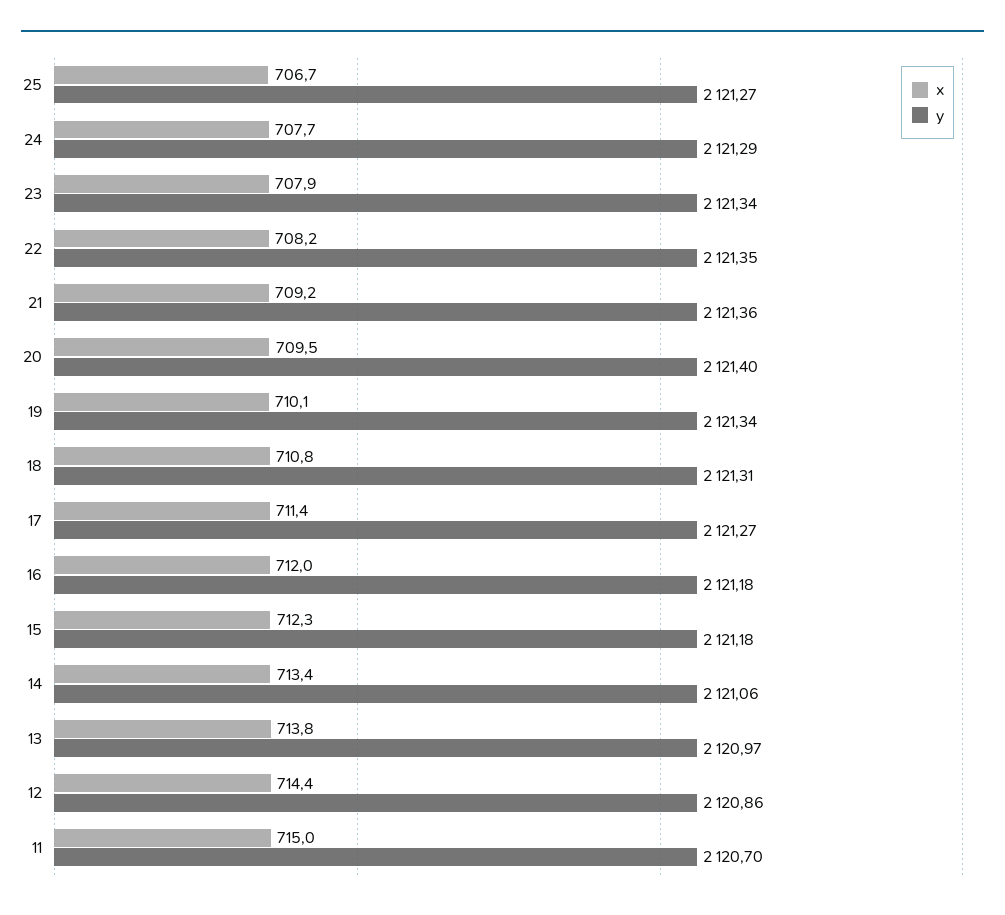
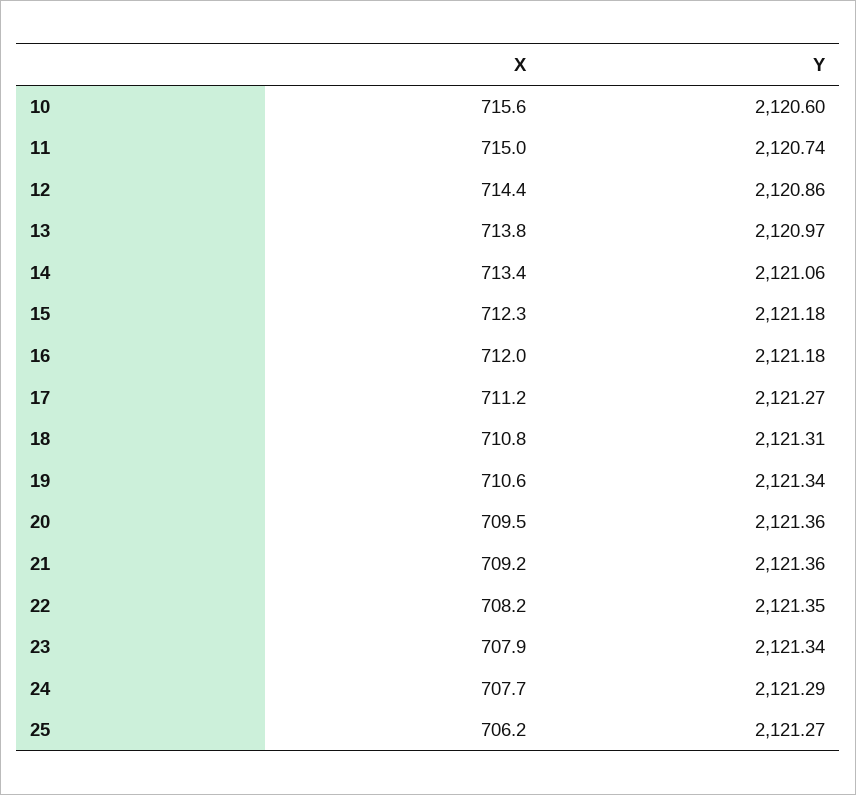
  {
    "x": {
-     "25": 706.7,
+     "25": 706.2,
      "24": 707.7,
      "23": 707.9,
      "22": 708.2,
      "21": 709.2,
      "20": 709.5,
-     "19": 710.1,
+     "19": 710.6,
      "18": 710.8,
-     "17": 711.4,
+     "17": 711.2,
      "16": 712,
      "15": 712.3,
      "14": 713.4,
      "13": 713.8,
      "12": 714.4,
-     "11": 715
+     "11": 715,
+     "10": 715.6
    },
    "y": {
      "25": 2121.27,
      "24": 2121.29,
      "23": 2121.34,
      "22": 2121.35,
      "21": 2121.36,
-     "20": 2121.4,
+     "20": 2121.36,
      "19": 2121.34,
      "18": 2121.31,
      "17": 2121.27,
      "16": 2121.18,
      "15": 2121.18,
      "14": 2121.06,
      "13": 2120.97,
      "12": 2120.86,
-     "11": 2120.7
+     "11": 2120.74,
+     "10": 2120.6
    }
  }

